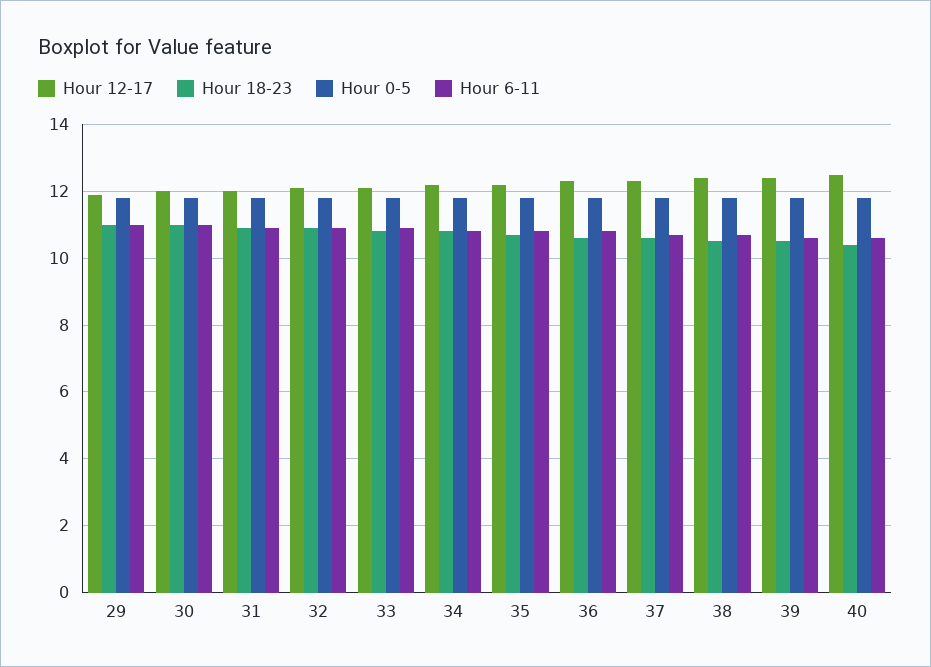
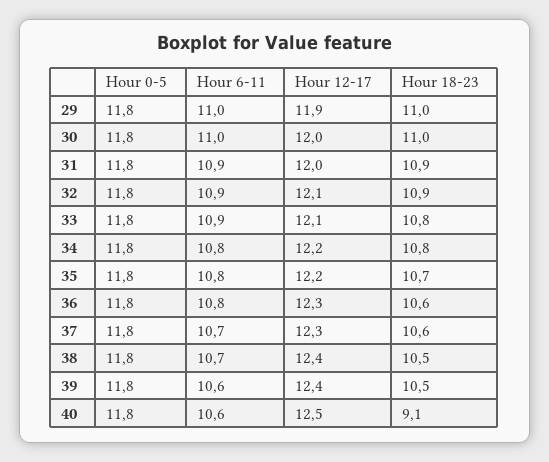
  {
    "Hour 12-17": {
      "29": 11.9,
      "30": 12,
      "31": 12,
      "32": 12.1,
      "33": 12.1,
      "34": 12.2,
      "35": 12.2,
      "36": 12.3,
      "37": 12.3,
      "38": 12.4,
      "39": 12.4,
      "40": 12.5
    },
    "Hour 18-23": {
      "29": 11,
      "30": 11,
      "31": 10.9,
      "32": 10.9,
      "33": 10.8,
      "34": 10.8,
      "35": 10.7,
      "36": 10.6,
      "37": 10.6,
      "38": 10.5,
      "39": 10.5,
-     "40": 10.5
+     "40": 9.1
    },
    "Hour 0-5": {
      "29": 11.8,
      "30": 11.8,
      "31": 11.8,
      "32": 11.8,
      "33": 11.8,
      "34": 11.8,
      "35": 11.8,
      "36": 11.8,
      "37": 11.8,
      "38": 11.8,
      "39": 11.8,
      "40": 11.8
    },
    "Hour 6-11": {
      "29": 11,
      "30": 11,
      "31": 10.9,
      "32": 10.9,
      "33": 10.9,
      "34": 10.8,
      "35": 10.8,
      "36": 10.8,
      "37": 10.7,
      "38": 10.7,
      "39": 10.6,
      "40": 10.6
    }
  }

